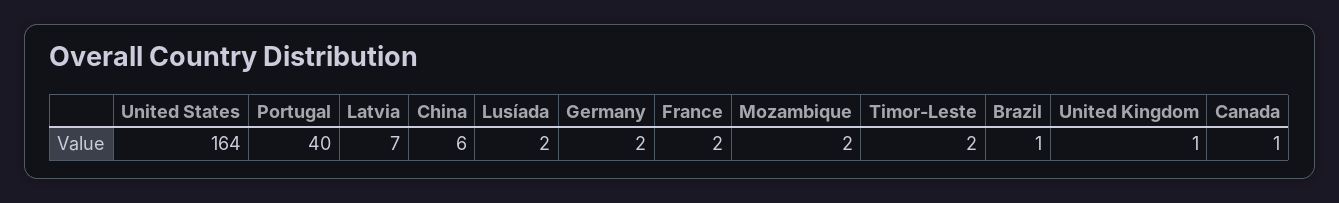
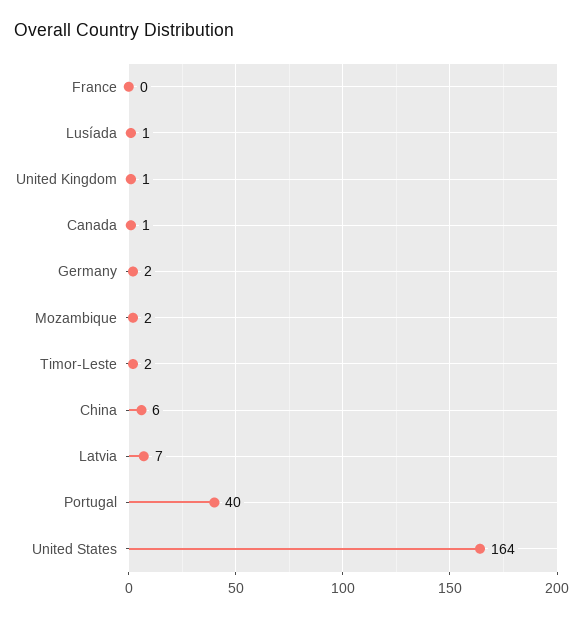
  {
    "United States": 164,
    "Portugal": 40,
    "Latvia": 7,
    "China": 6,
-   "Lusíada": 2,
+   "Lusíada": 1,
    "Germany": 2,
-   "France": 2,
+   "France": 0,
    "Mozambique": 2,
    "Timor-Leste": 2,
-   "Brazil": 1,
    "United Kingdom": 1,
    "Canada": 1
  }

